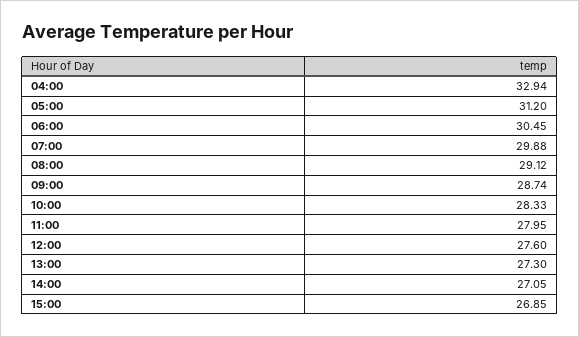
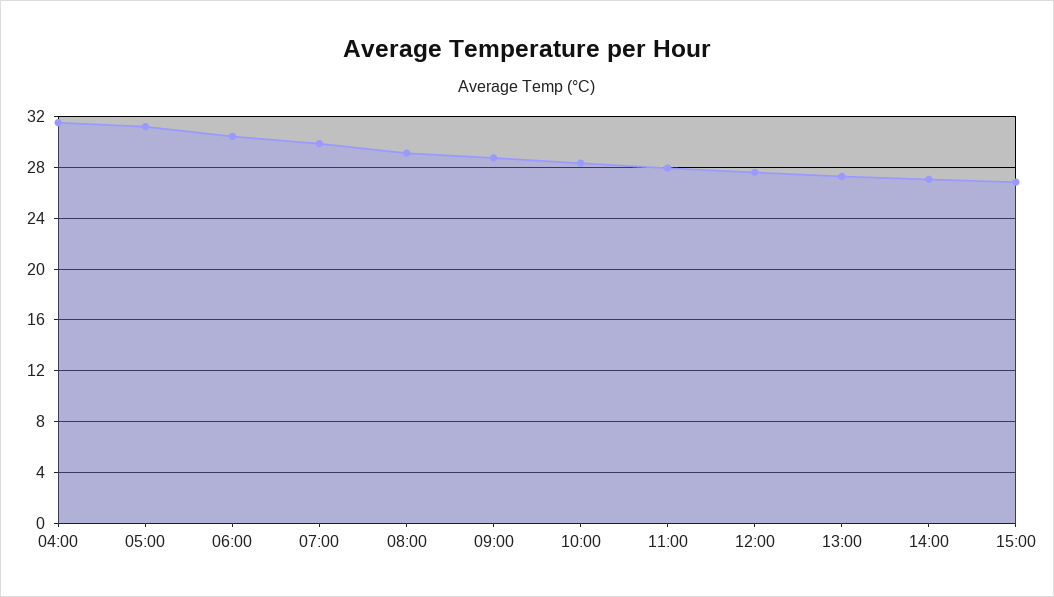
  {
-   "04:00": 32.94,
+   "04:00": 31.5,
    "05:00": 31.2,
    "06:00": 30.45,
    "07:00": 29.88,
    "08:00": 29.12,
    "09:00": 28.74,
    "10:00": 28.33,
    "11:00": 27.95,
    "12:00": 27.6,
    "13:00": 27.3,
    "14:00": 27.05,
    "15:00": 26.85
  }

